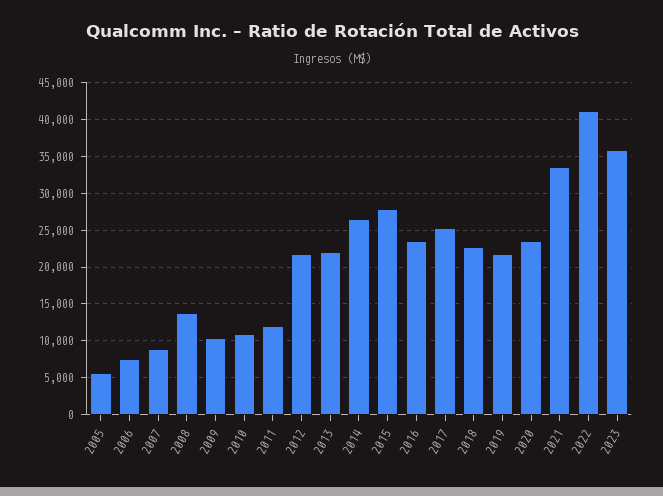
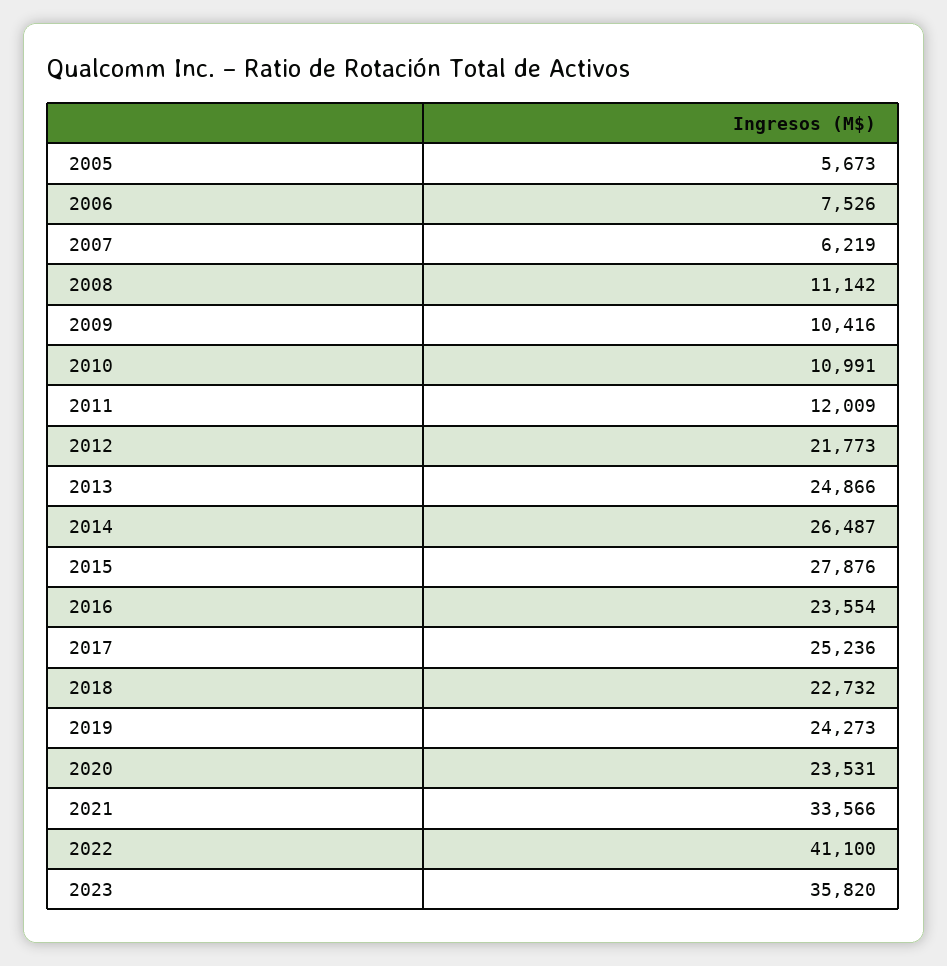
  {
    "2005": 5673,
    "2006": 7526,
-   "2007": 9000,
+   "2007": 6219,
-   "2008": 14000,
+   "2008": 11142,
    "2009": 10416,
    "2010": 10991,
    "2011": 12009,
    "2012": 21773,
-   "2013": 22000,
+   "2013": 24866,
    "2014": 26487,
    "2015": 27876,
    "2016": 23554,
    "2017": 25236,
    "2018": 22732,
-   "2019": 22000,
+   "2019": 24273,
    "2020": 23531,
    "2021": 33566,
    "2022": 41100,
    "2023": 35820
  }

